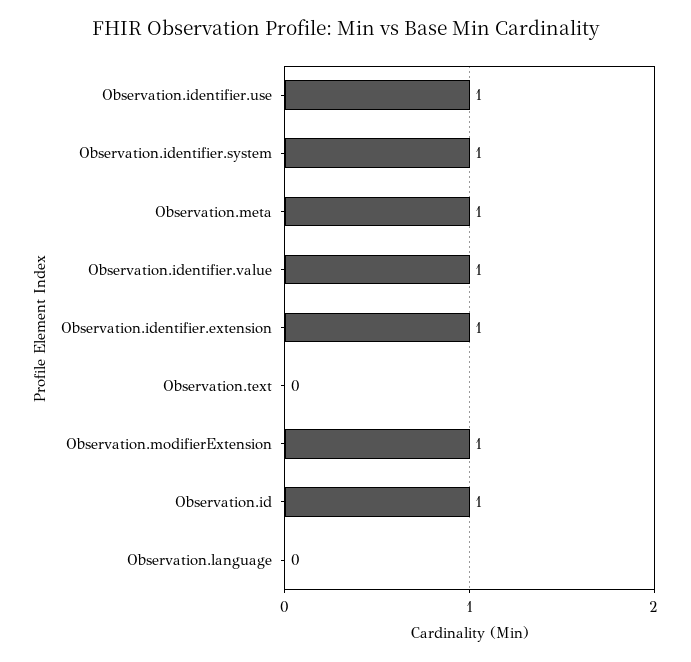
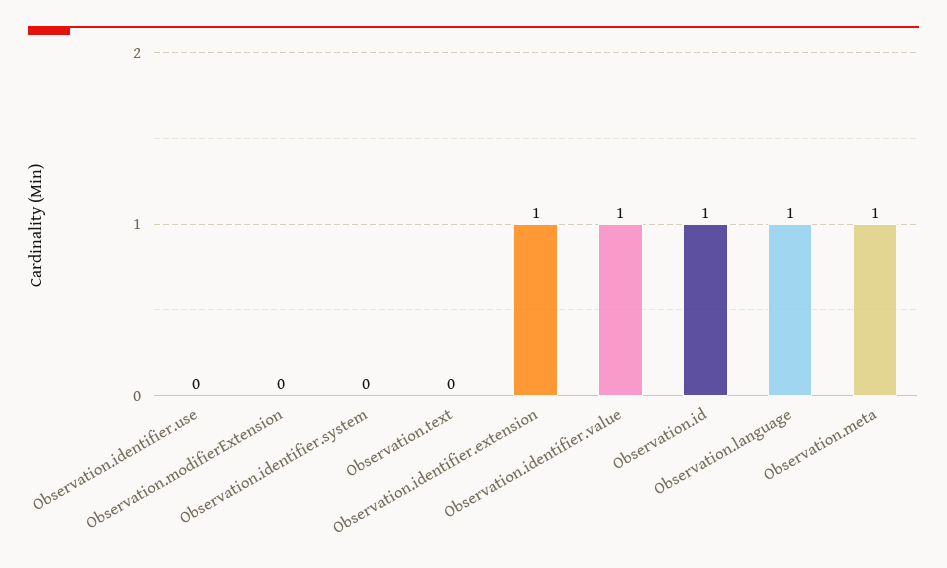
  {
-   "Observation.identifier.use": 1,
+   "Observation.identifier.use": 0,
-   "Observation.identifier.system": 1,
+   "Observation.identifier.system": 0,
    "Observation.meta": 1,
    "Observation.identifier.value": 1,
    "Observation.identifier.extension": 1,
    "Observation.text": 0,
-   "Observation.modifierExtension": 1,
+   "Observation.modifierExtension": 0,
    "Observation.id": 1,
-   "Observation.language": 0
+   "Observation.language": 1
  }

